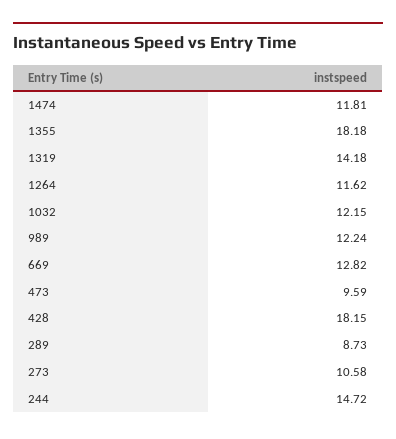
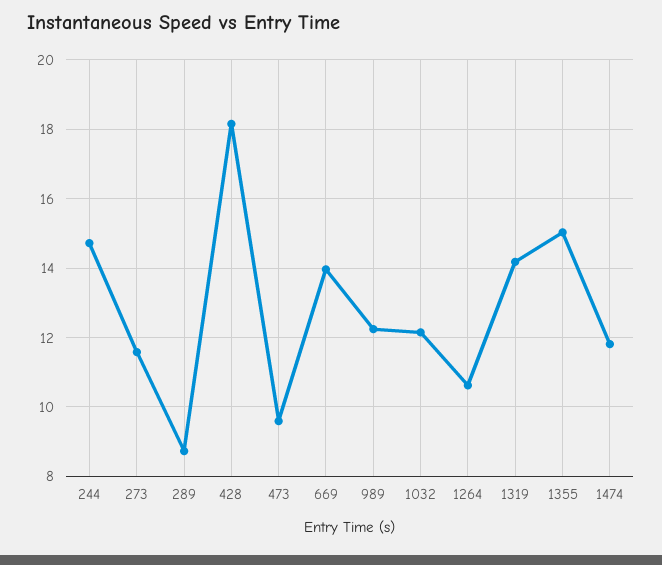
  {
    "1474": 11.81,
-   "1355": 18.18,
+   "1355": 15,
    "1319": 14.18,
-   "1264": 11.62,
+   "1264": 10.6,
    "1032": 12.15,
    "989": 12.24,
-   "669": 12.82,
+   "669": 14,
    "473": 9.59,
    "428": 18.15,
    "289": 8.73,
-   "273": 10.58,
+   "273": 11.6,
    "244": 14.72
  }

